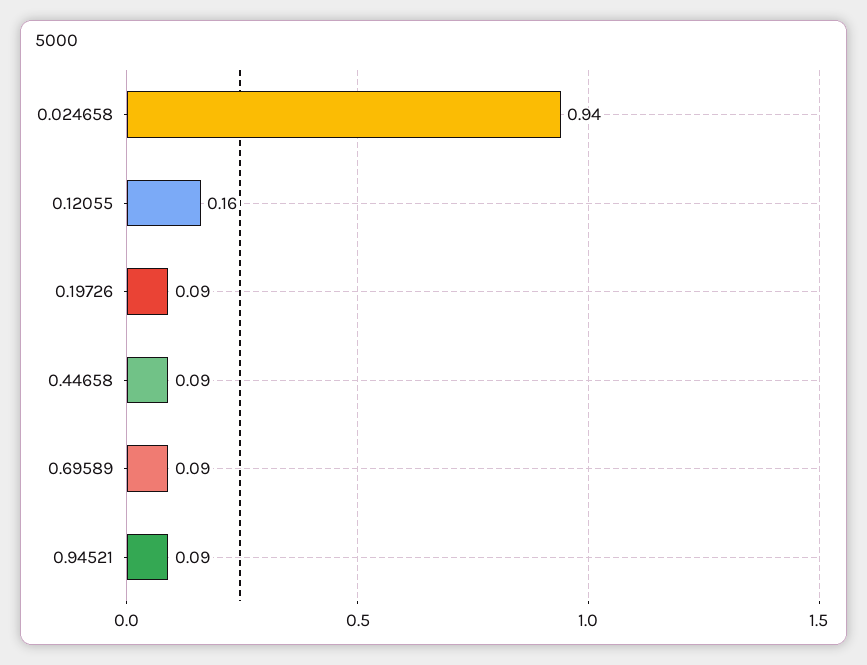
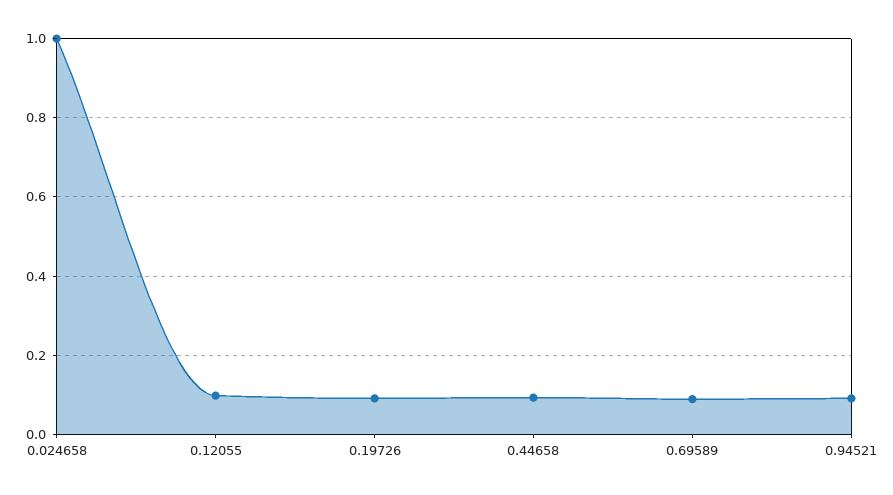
  {
-   "0.024658": 0.94,
+   "0.024658": 1,
-   "0.12055": 0.16,
+   "0.12055": 0.1,
    "0.19726": 0.09,
    "0.44658": 0.09,
    "0.69589": 0.09,
    "0.94521": 0.09
  }

